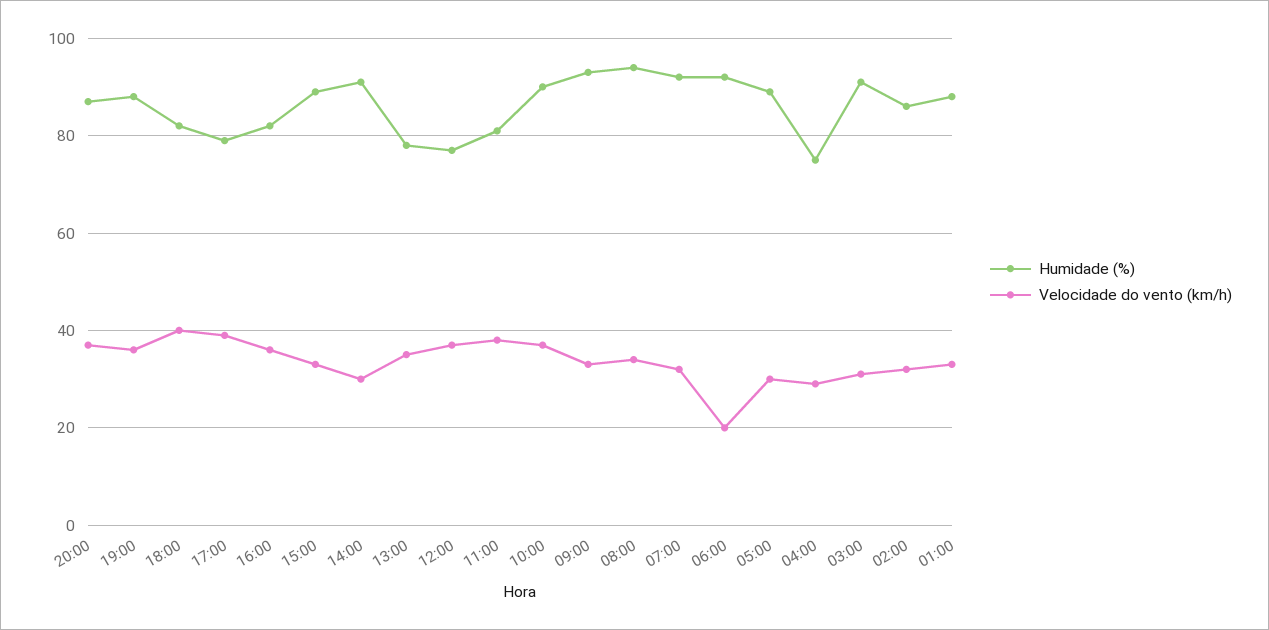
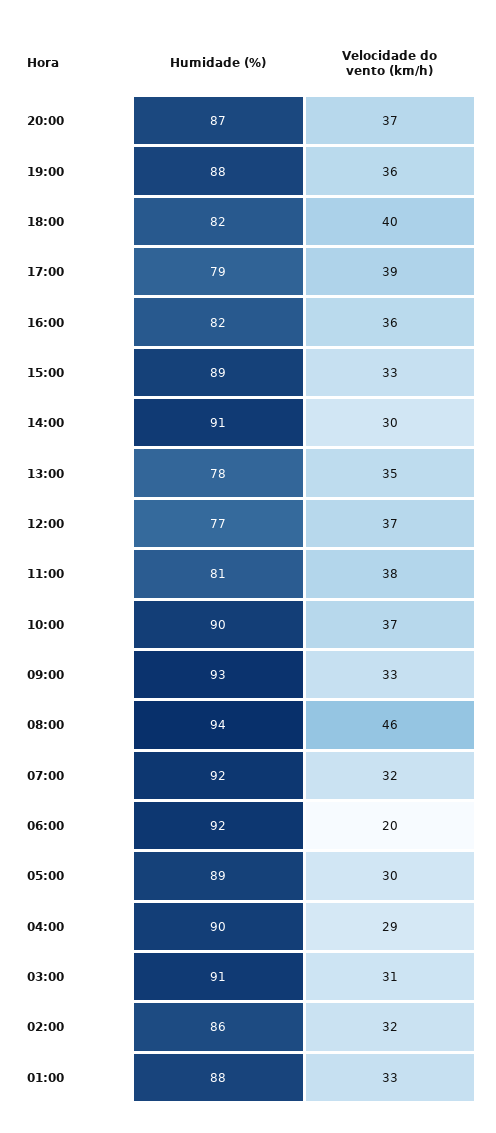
  {
    "Humidade (%)": {
      "20:00": 87,
      "19:00": 88,
      "18:00": 82,
      "17:00": 79,
      "16:00": 82,
      "15:00": 89,
      "14:00": 91,
      "13:00": 78,
      "12:00": 77,
      "11:00": 81,
      "10:00": 90,
      "09:00": 93,
      "08:00": 94,
      "07:00": 92,
      "06:00": 92,
      "05:00": 89,
-     "04:00": 75,
+     "04:00": 90,
      "03:00": 91,
      "02:00": 86,
      "01:00": 88
    },
    "Velocidade do vento (km/h)": {
      "20:00": 37,
      "19:00": 36,
      "18:00": 40,
      "17:00": 39,
      "16:00": 36,
      "15:00": 33,
      "14:00": 30,
      "13:00": 35,
      "12:00": 37,
      "11:00": 38,
      "10:00": 37,
      "09:00": 33,
-     "08:00": 35,
+     "08:00": 46,
      "07:00": 32,
      "06:00": 20,
      "05:00": 30,
      "04:00": 29,
      "03:00": 31,
      "02:00": 32,
      "01:00": 33
    }
  }

